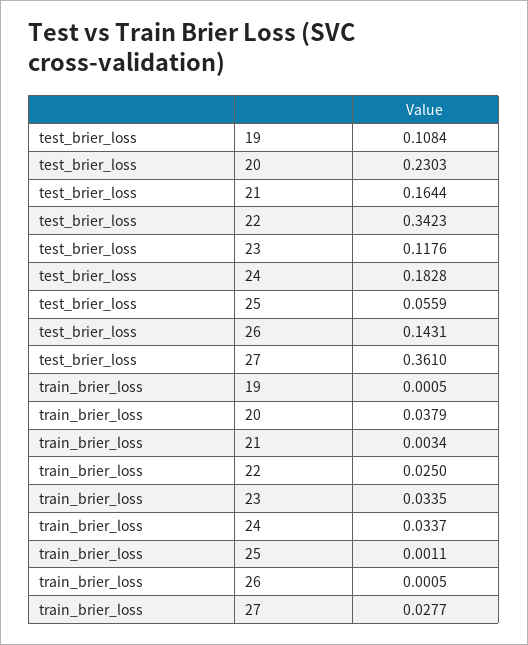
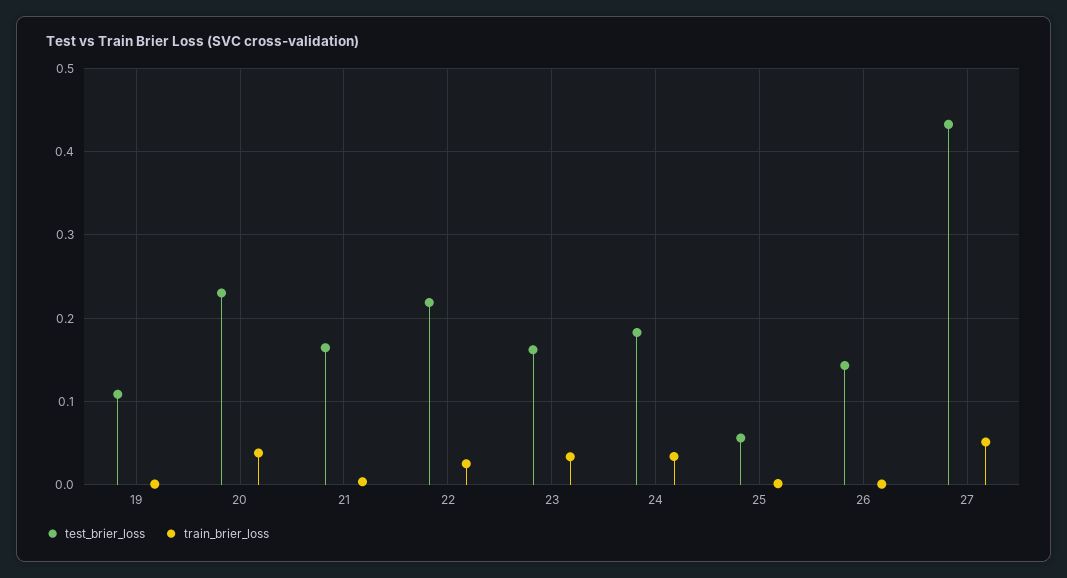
  {
    "test_brier_loss": {
      "19": 0.1084,
      "20": 0.2303,
      "21": 0.1644,
-     "22": 0.3423,
+     "22": 0.22,
-     "23": 0.1176,
+     "23": 0.16,
      "24": 0.1828,
      "25": 0.0559,
      "26": 0.1431,
-     "27": 0.361
+     "27": 0.43
    },
    "train_brier_loss": {
      "19": 0.0005,
      "20": 0.0379,
      "21": 0.0034,
      "22": 0.025,
      "23": 0.0335,
      "24": 0.0337,
      "25": 0.0011,
      "26": 0.0005,
-     "27": 0.0277
+     "27": 0.05
    }
  }

